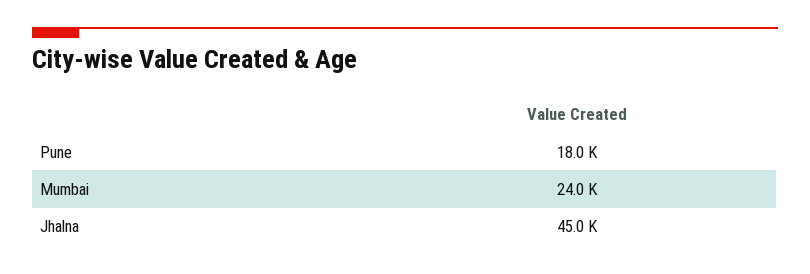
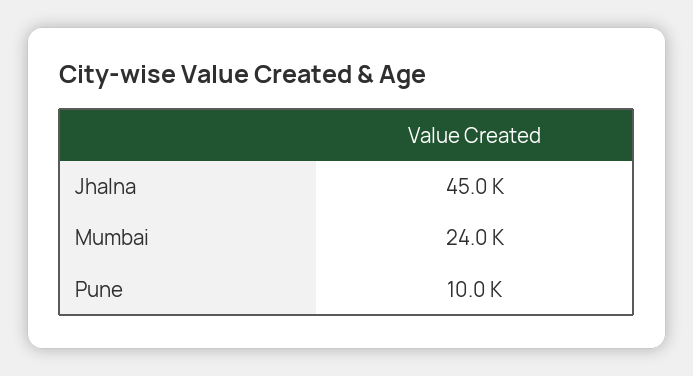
  {
-   "Pune": 18000,
+   "Pune": 10000,
    "Mumbai": 24000,
    "Jhalna": 45000
  }

